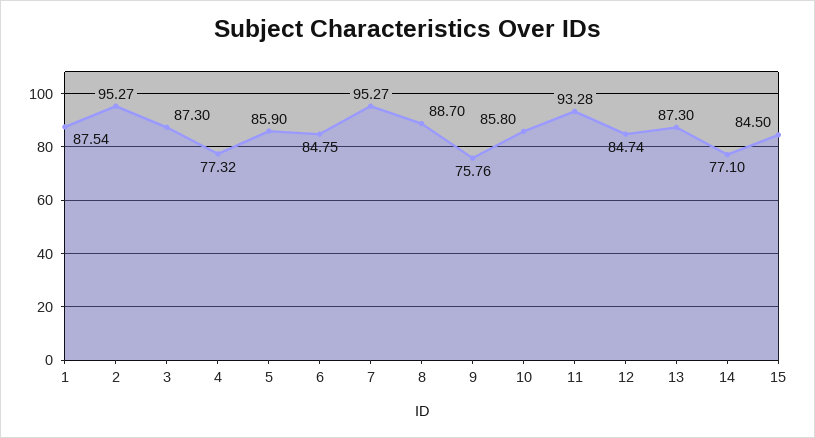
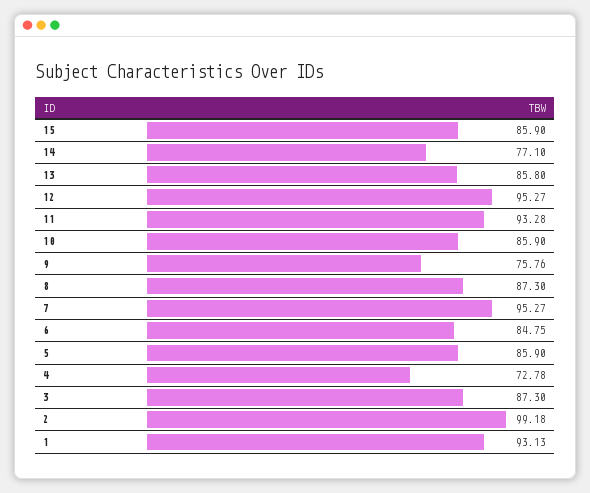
  {
-   "1": 87.54,
+   "1": 93.13,
-   "2": 95.27,
+   "2": 99.18,
    "3": 87.3,
-   "4": 77.32,
+   "4": 72.78,
    "5": 85.9,
    "6": 84.75,
    "7": 95.27,
-   "8": 88.7,
+   "8": 87.3,
    "9": 75.76,
-   "10": 85.8,
+   "10": 85.9,
    "11": 93.28,
-   "12": 84.74,
+   "12": 95.27,
-   "13": 87.3,
+   "13": 85.8,
    "14": 77.1,
-   "15": 84.5
+   "15": 85.9
  }

